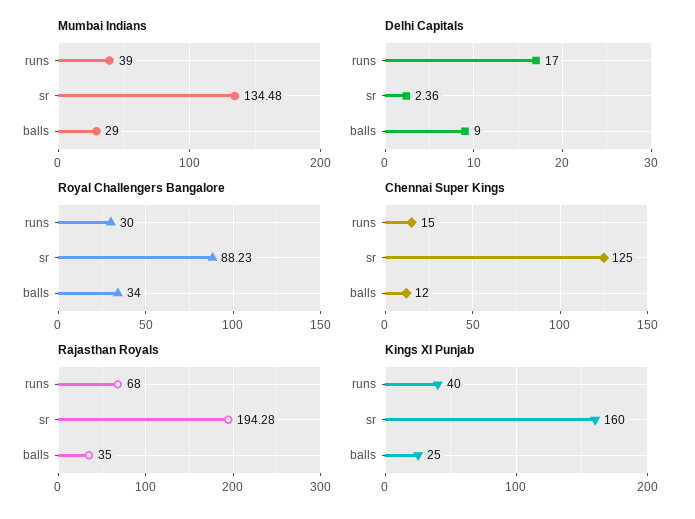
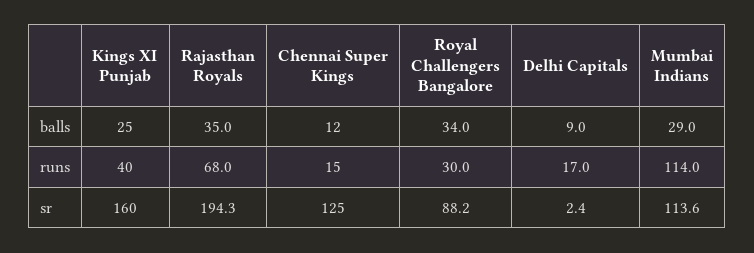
  {
    "Mumbai Indians": {
-     "runs": 39,
+     "runs": 114,
-     "sr": 134.48,
+     "sr": 113.6,
      "balls": 29
    },
    "Delhi Capitals": {
      "runs": 17,
      "sr": 2.36,
      "balls": 9
    },
    "Royal Challengers Bangalore": {
      "runs": 30,
      "sr": 88.23,
      "balls": 34
    },
    "Chennai Super Kings": {
      "runs": 15,
      "sr": 125,
      "balls": 12
    },
    "Rajasthan Royals": {
      "runs": 68,
      "sr": 194.28,
      "balls": 35
    },
    "Kings XI Punjab": {
      "runs": 40,
      "sr": 160,
      "balls": 25
    }
  }

